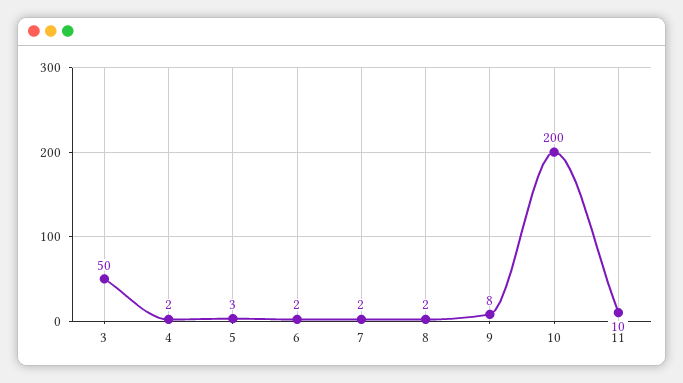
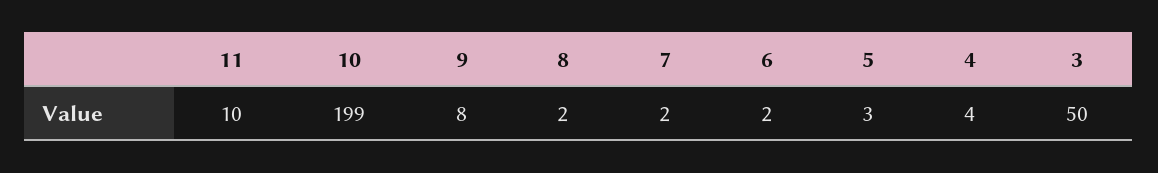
  {
    "3": 50,
-   "4": 2,
+   "4": 4,
    "5": 3,
    "6": 2,
    "7": 2,
    "8": 2,
    "9": 8,
-   "10": 200,
+   "10": 199,
    "11": 10
  }

